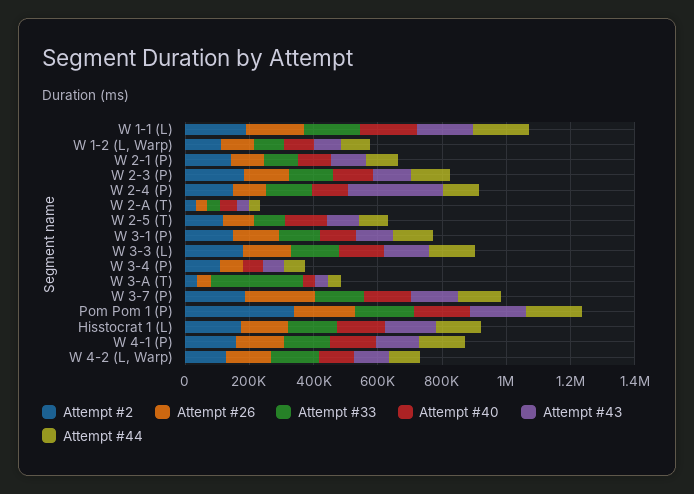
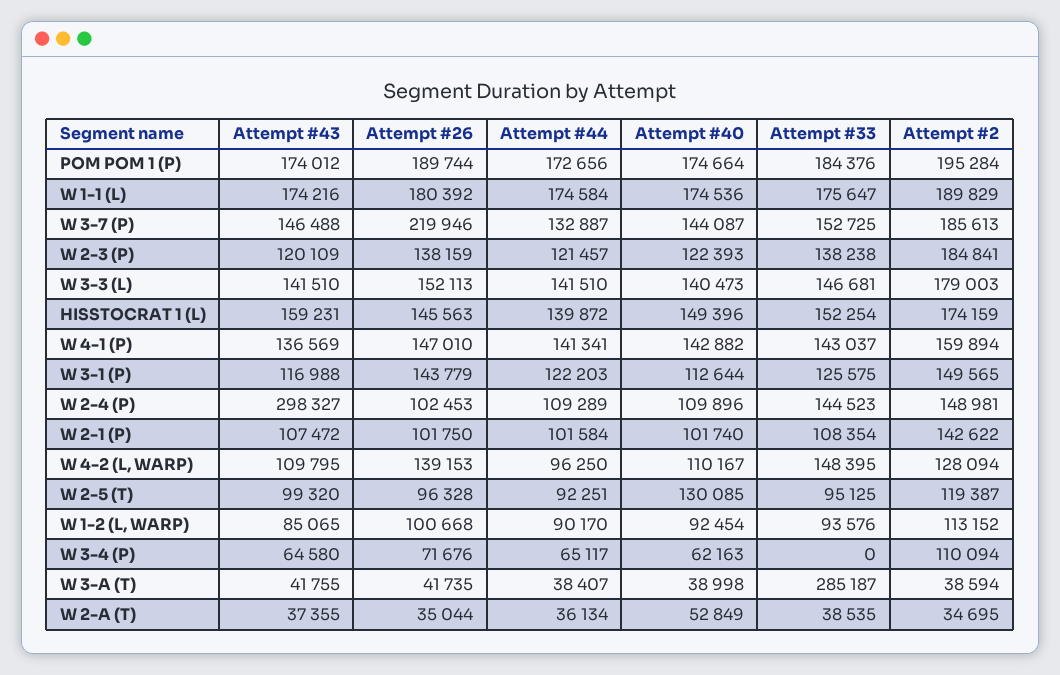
  {
    "Attempt #2": {
      "W 1-1 (L)": 189829,
      "W 1-2 (L, Warp)": 113152,
      "W 2-1 (P)": 142622,
      "W 2-3 (P)": 184841,
      "W 2-4 (P)": 148981,
      "W 2-A (T)": 34695,
      "W 2-5 (T)": 119387,
      "W 3-1 (P)": 149565,
      "W 3-3 (L)": 179003,
      "W 3-4 (P)": 110094,
      "W 3-A (T)": 38594,
      "W 3-7 (P)": 185613,
-     "Pom Pom 1 (P)": 350000,
+     "Pom Pom 1 (P)": 195284,
      "Hisstocrat 1 (L)": 174159,
      "W 4-1 (P)": 159894,
      "W 4-2 (L, Warp)": 128094
    },
    "Attempt #26": {
      "W 1-1 (L)": 180392,
      "W 1-2 (L, Warp)": 100668,
      "W 2-1 (P)": 101750,
      "W 2-3 (P)": 138159,
      "W 2-4 (P)": 102453,
      "W 2-A (T)": 35044,
      "W 2-5 (T)": 96328,
      "W 3-1 (P)": 143779,
      "W 3-3 (L)": 152113,
      "W 3-4 (P)": 71676,
      "W 3-A (T)": 41735,
      "W 3-7 (P)": 219946,
      "Pom Pom 1 (P)": 189744,
      "Hisstocrat 1 (L)": 145563,
      "W 4-1 (P)": 147010,
      "W 4-2 (L, Warp)": 139153
    },
    "Attempt #33": {
      "W 1-1 (L)": 175647,
      "W 1-2 (L, Warp)": 93576,
      "W 2-1 (P)": 108354,
      "W 2-3 (P)": 138238,
      "W 2-4 (P)": 144523,
      "W 2-A (T)": 38535,
      "W 2-5 (T)": 95125,
      "W 3-1 (P)": 125575,
      "W 3-3 (L)": 146681,
      "W 3-4 (P)": 0,
      "W 3-A (T)": 285187,
      "W 3-7 (P)": 152725,
      "Pom Pom 1 (P)": 184376,
      "Hisstocrat 1 (L)": 152254,
      "W 4-1 (P)": 143037,
      "W 4-2 (L, Warp)": 148395
    },
    "Attempt #40": {
      "W 1-1 (L)": 174536,
      "W 1-2 (L, Warp)": 92454,
      "W 2-1 (P)": 101740,
      "W 2-3 (P)": 122393,
      "W 2-4 (P)": 109896,
      "W 2-A (T)": 52849,
      "W 2-5 (T)": 130085,
      "W 3-1 (P)": 112644,
      "W 3-3 (L)": 140473,
      "W 3-4 (P)": 62163,
      "W 3-A (T)": 38998,
      "W 3-7 (P)": 144087,
      "Pom Pom 1 (P)": 174664,
      "Hisstocrat 1 (L)": 149396,
      "W 4-1 (P)": 142882,
      "W 4-2 (L, Warp)": 110167
    },
    "Attempt #43": {
      "W 1-1 (L)": 174216,
      "W 1-2 (L, Warp)": 85065,
      "W 2-1 (P)": 107472,
      "W 2-3 (P)": 120109,
      "W 2-4 (P)": 298327,
      "W 2-A (T)": 37355,
      "W 2-5 (T)": 99320,
      "W 3-1 (P)": 116988,
      "W 3-3 (L)": 141510,
      "W 3-4 (P)": 64580,
      "W 3-A (T)": 41755,
      "W 3-7 (P)": 146488,
      "Pom Pom 1 (P)": 174012,
      "Hisstocrat 1 (L)": 159231,
      "W 4-1 (P)": 136569,
      "W 4-2 (L, Warp)": 109795
    },
    "Attempt #44": {
      "W 1-1 (L)": 174584,
      "W 1-2 (L, Warp)": 90170,
      "W 2-1 (P)": 101584,
      "W 2-3 (P)": 121457,
      "W 2-4 (P)": 109289,
      "W 2-A (T)": 36134,
      "W 2-5 (T)": 92251,
      "W 3-1 (P)": 122203,
      "W 3-3 (L)": 141510,
      "W 3-4 (P)": 65117,
      "W 3-A (T)": 38407,
      "W 3-7 (P)": 132887,
      "Pom Pom 1 (P)": 172656,
      "Hisstocrat 1 (L)": 139872,
      "W 4-1 (P)": 141341,
      "W 4-2 (L, Warp)": 96250
    }
  }

